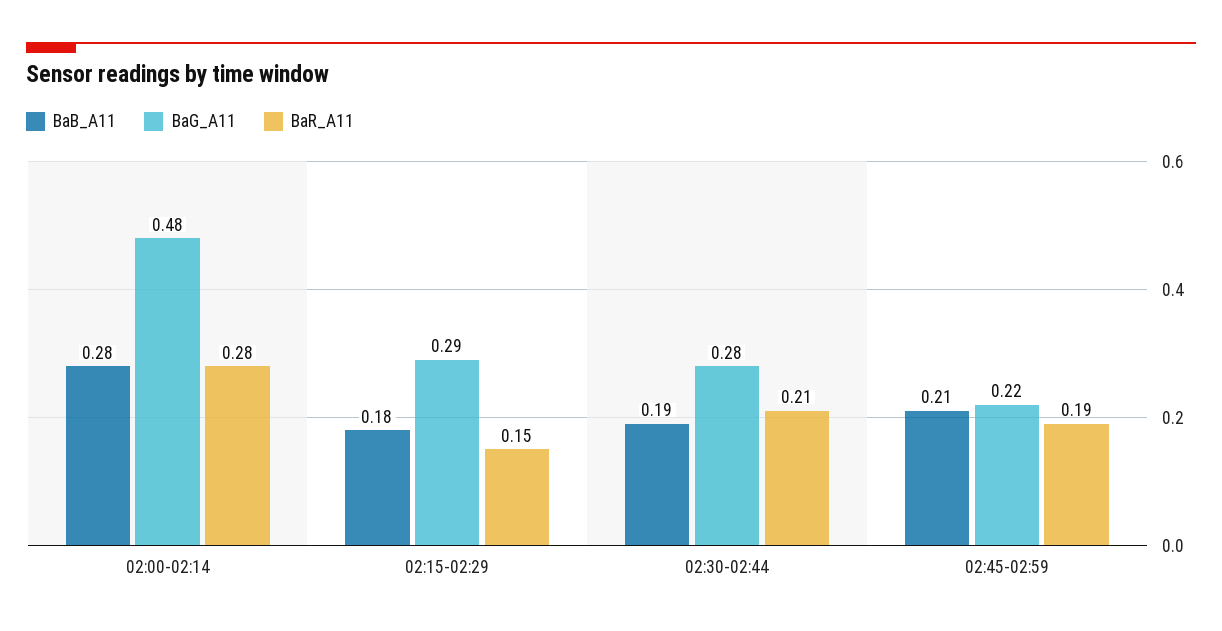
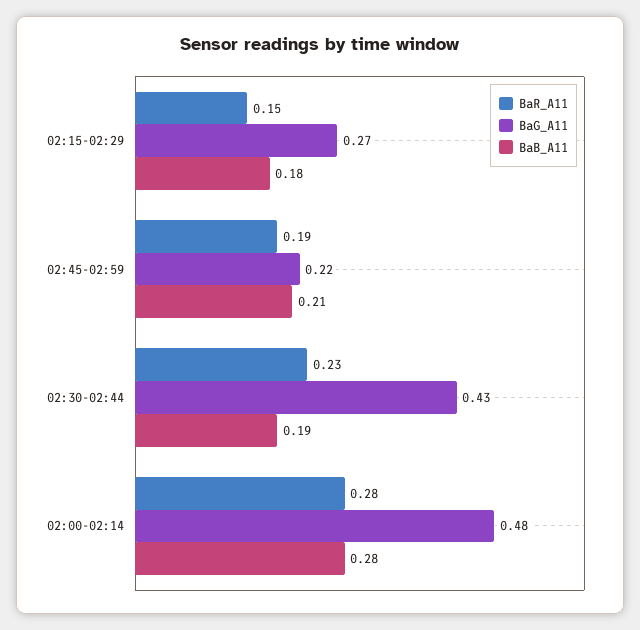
  {
    "BaB_A11": {
      "02:00-02:14": 0.28,
      "02:15-02:29": 0.18,
      "02:30-02:44": 0.19,
      "02:45-02:59": 0.21
    },
    "BaG_A11": {
      "02:00-02:14": 0.48,
-     "02:15-02:29": 0.29,
+     "02:15-02:29": 0.27,
-     "02:30-02:44": 0.28,
+     "02:30-02:44": 0.43,
      "02:45-02:59": 0.22
    },
    "BaR_A11": {
      "02:00-02:14": 0.28,
      "02:15-02:29": 0.15,
-     "02:30-02:44": 0.21,
+     "02:30-02:44": 0.23,
      "02:45-02:59": 0.19
    }
  }

